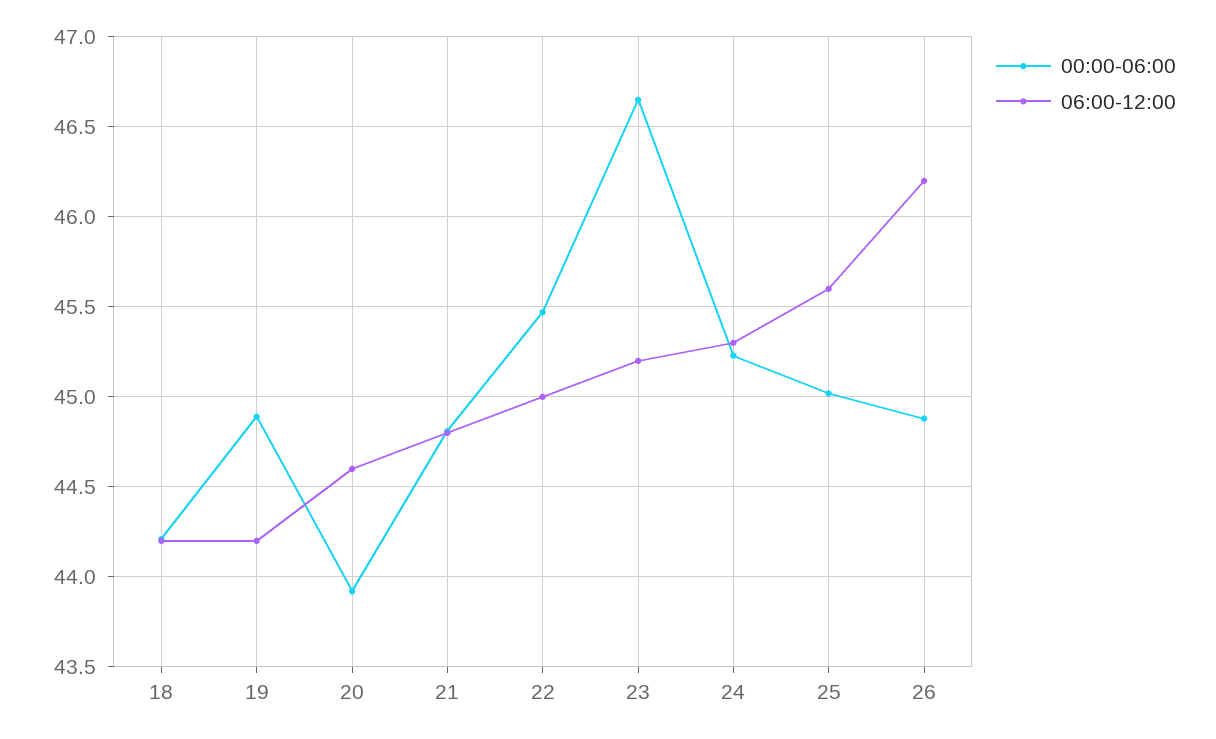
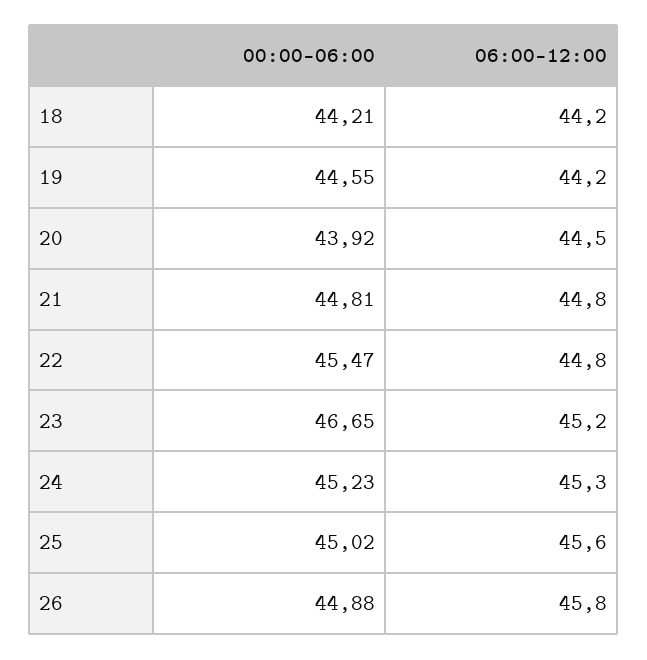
  {
    "00:00-06:00": {
      "18": 44.21,
-     "19": 44.9,
+     "19": 44.55,
      "20": 43.92,
      "21": 44.81,
      "22": 45.47,
      "23": 46.65,
      "24": 45.23,
      "25": 45.02,
      "26": 44.88
    },
    "06:00-12:00": {
      "18": 44.2,
      "19": 44.2,
-     "20": 44.6,
+     "20": 44.5,
      "21": 44.8,
-     "22": 45,
+     "22": 44.8,
      "23": 45.2,
      "24": 45.3,
      "25": 45.6,
-     "26": 46.2
+     "26": 45.8
    }
  }

